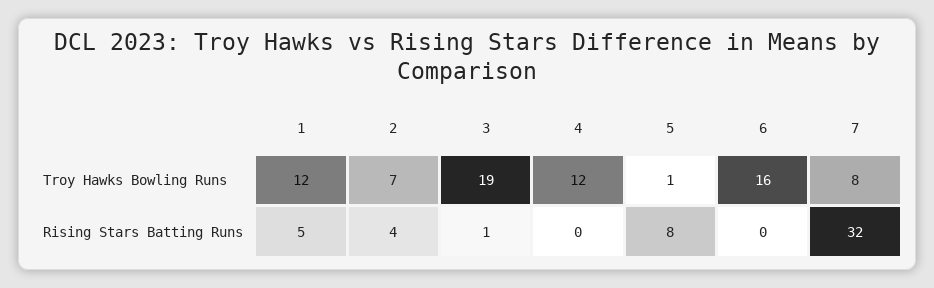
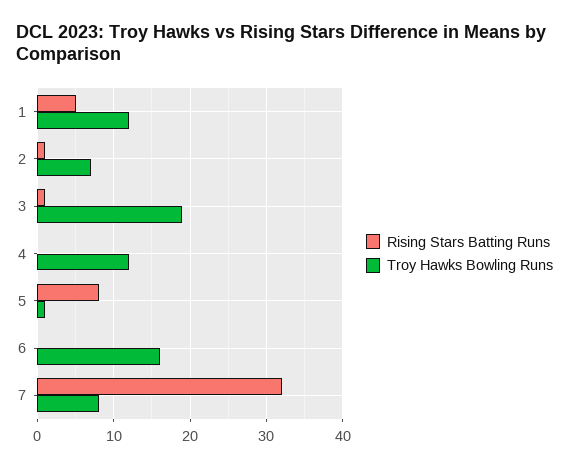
  {
    "Troy Hawks Bowling Runs": {
      "1": 12,
      "2": 7,
      "3": 19,
      "4": 12,
      "5": 1,
      "6": 16,
      "7": 8
    },
    "Rising Stars Batting Runs": {
      "1": 5,
-     "2": 4,
+     "2": 1,
      "3": 1,
      "4": 0,
      "5": 8,
      "6": 0,
      "7": 32
    }
  }

